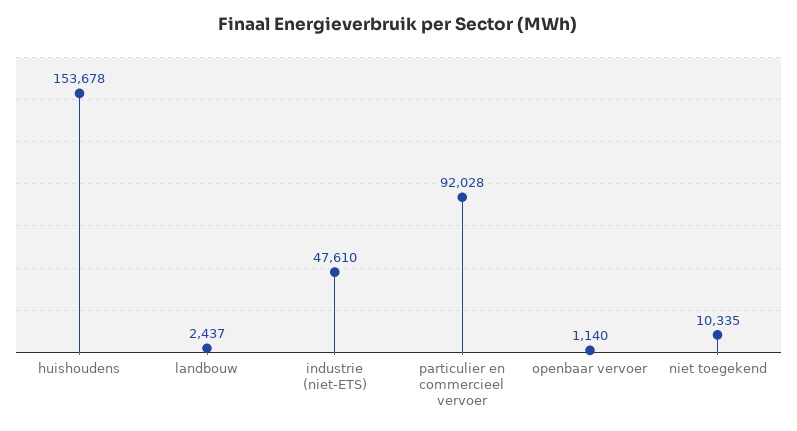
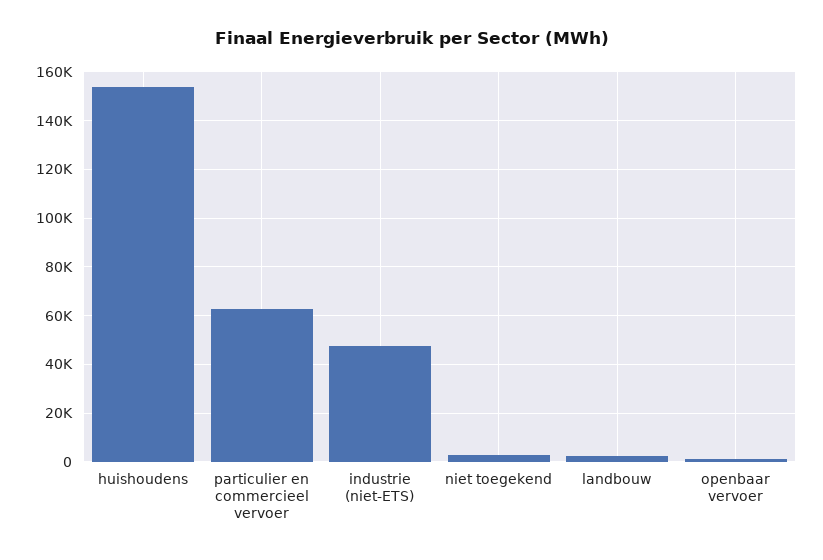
  {
    "huishoudens": 153678,
    "landbouw": 2437,
    "industrie (niet-ETS)": 47610,
-   "particulier en commercieel vervoer": 92028,
+   "particulier en commercieel vervoer": 62500,
    "openbaar vervoer": 1140,
-   "niet toegekend": 10335
+   "niet toegekend": 2500
  }

